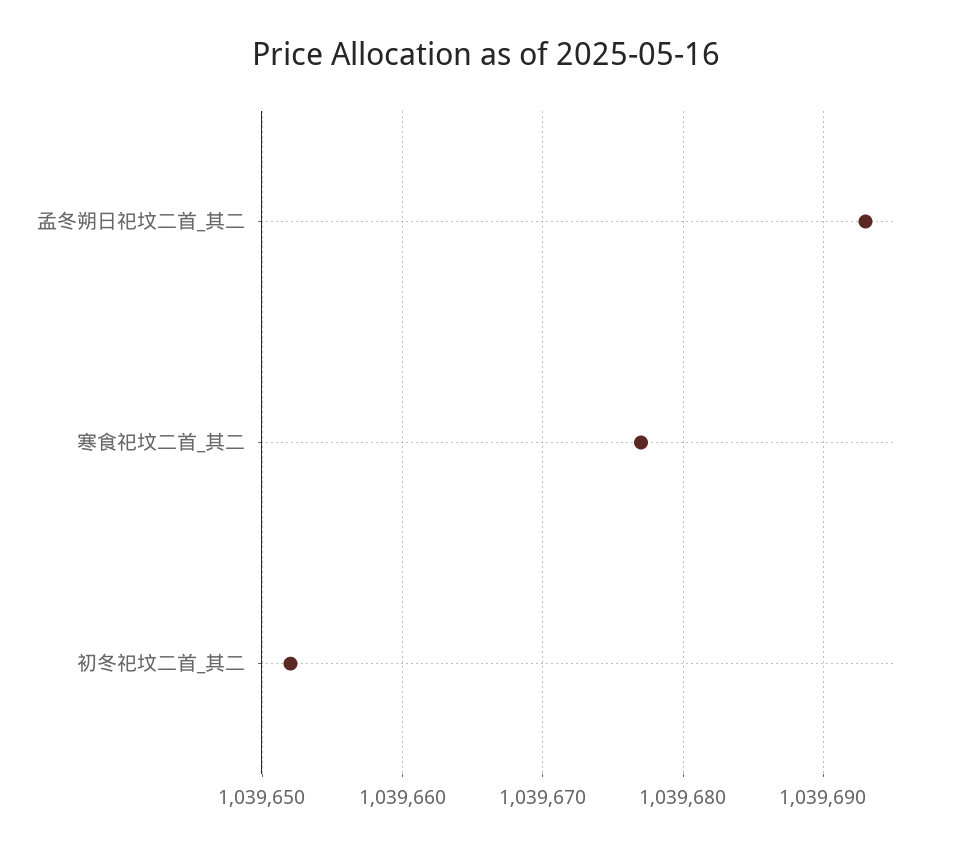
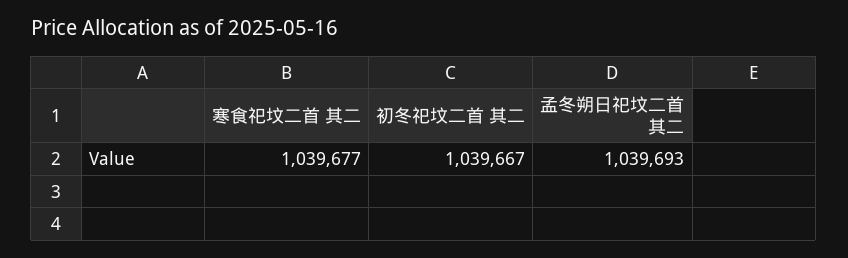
  {
    "孟冬朔日祀坟二首_其二": 1039693,
    "寒食祀坟二首_其二": 1039677,
-   "初冬祀坟二首_其二": 1039652
+   "初冬祀坟二首_其二": 1039667
  }

